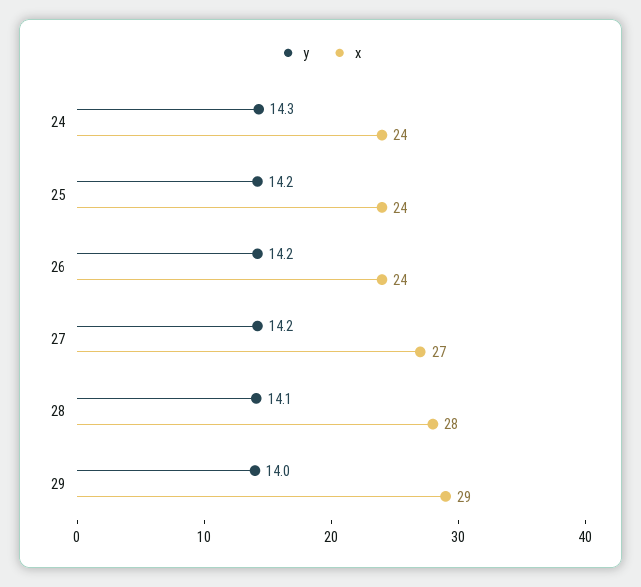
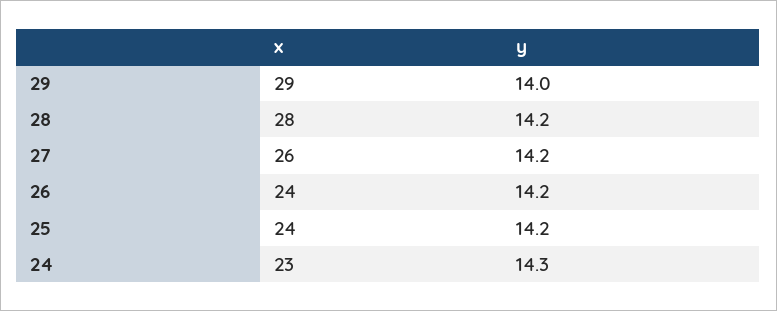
  {
    "y": {
      "24": 14.3,
      "25": 14.2,
      "26": 14.2,
      "27": 14.2,
-     "28": 14.1,
+     "28": 14.2,
      "29": 14
    },
    "x": {
-     "24": 24,
+     "24": 23,
      "25": 24,
      "26": 24,
-     "27": 27,
+     "27": 26,
      "28": 28,
      "29": 29
    }
  }

